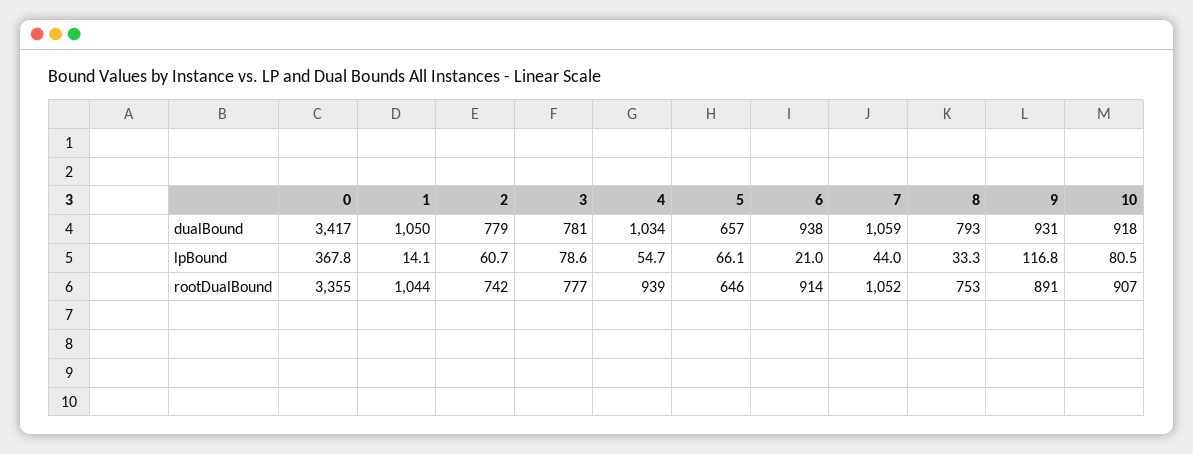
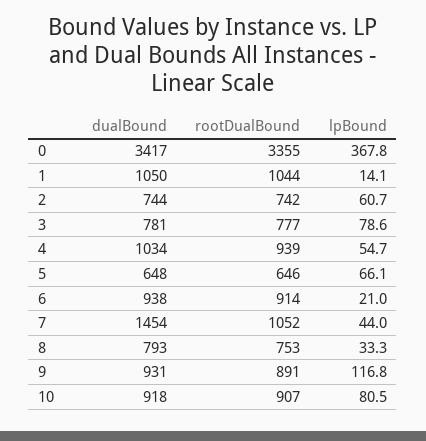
  {
    "0": {
      "dualBound": 3417,
      "lpBound": 367.8,
      "rootDualBound": 3355
    },
    "1": {
      "dualBound": 1050,
      "lpBound": 14.1,
      "rootDualBound": 1044
    },
    "2": {
-     "dualBound": 779,
+     "dualBound": 744,
      "lpBound": 60.7,
      "rootDualBound": 742
    },
    "3": {
      "dualBound": 781,
      "lpBound": 78.6,
      "rootDualBound": 777
    },
    "4": {
      "dualBound": 1034,
      "lpBound": 54.7,
      "rootDualBound": 939
    },
    "5": {
-     "dualBound": 657,
+     "dualBound": 648,
      "lpBound": 66.1,
      "rootDualBound": 646
    },
    "6": {
      "dualBound": 938,
      "lpBound": 21,
      "rootDualBound": 914
    },
    "7": {
-     "dualBound": 1059,
+     "dualBound": 1454,
      "lpBound": 44,
      "rootDualBound": 1052
    },
    "8": {
      "dualBound": 793,
      "lpBound": 33.3,
      "rootDualBound": 753
    },
    "9": {
      "dualBound": 931,
      "lpBound": 116.8,
      "rootDualBound": 891
    },
    "10": {
      "dualBound": 918,
      "lpBound": 80.5,
      "rootDualBound": 907
    }
  }

